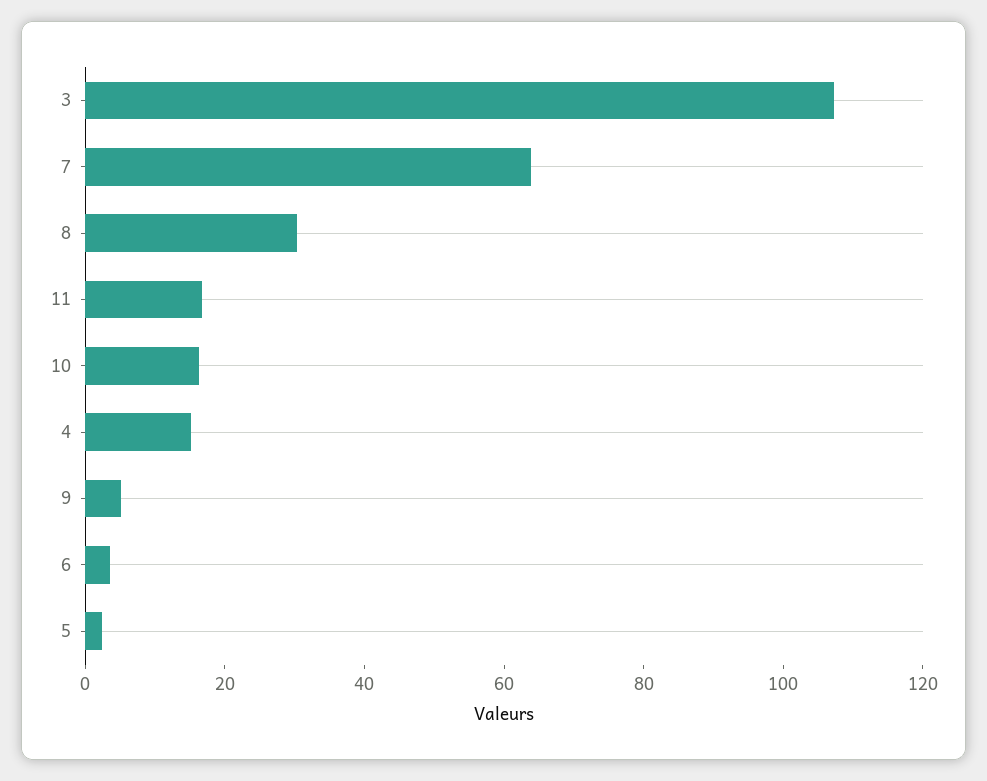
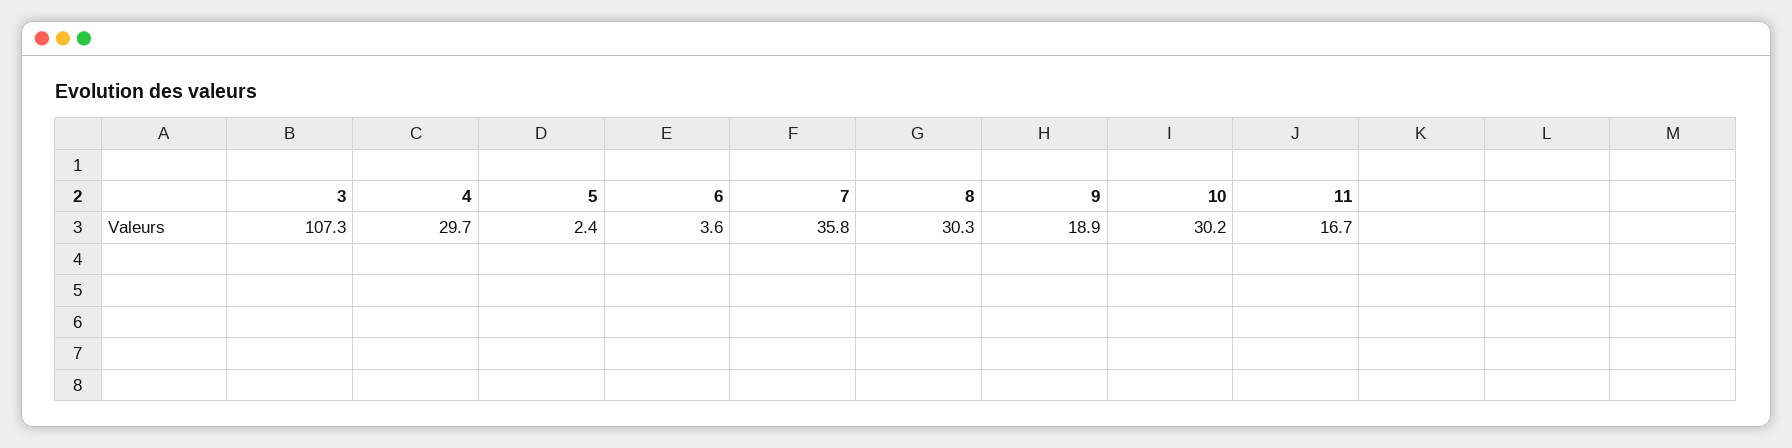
  {
    "3": 107.3,
-   "7": 65,
+   "7": 35.8,
    "8": 30.3,
    "11": 16.7,
-   "10": 15,
+   "10": 30.2,
-   "4": 15,
+   "4": 29.7,
-   "9": 5,
+   "9": 18.9,
    "6": 3.6,
    "5": 2.4
  }

